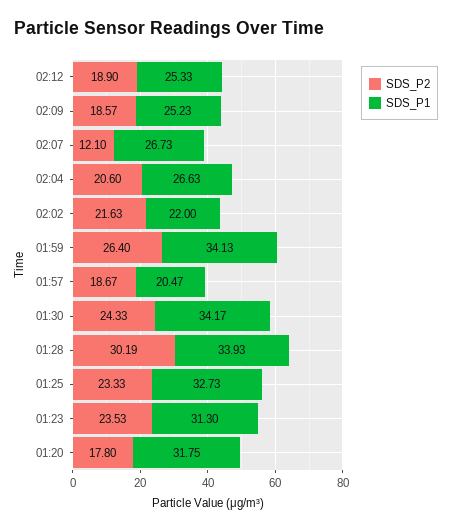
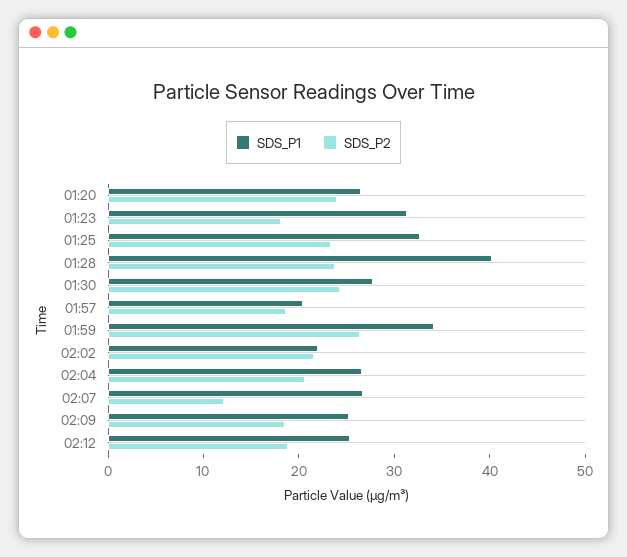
  {
    "SDS_P2": {
      "02:12": 18.9,
      "02:09": 18.57,
      "02:07": 12.1,
      "02:04": 20.6,
      "02:02": 21.63,
      "01:59": 26.4,
      "01:57": 18.67,
      "01:30": 24.33,
-     "01:28": 30.19,
+     "01:28": 24,
      "01:25": 23.33,
-     "01:23": 23.53,
+     "01:23": 18,
-     "01:20": 17.8
+     "01:20": 24
    },
    "SDS_P1": {
      "02:12": 25.33,
      "02:09": 25.23,
      "02:07": 26.73,
      "02:04": 26.63,
      "02:02": 22,
      "01:59": 34.13,
      "01:57": 20.47,
-     "01:30": 34.17,
+     "01:30": 28,
-     "01:28": 33.93,
+     "01:28": 40,
      "01:25": 32.73,
      "01:23": 31.3,
-     "01:20": 31.75
+     "01:20": 26
    }
  }

